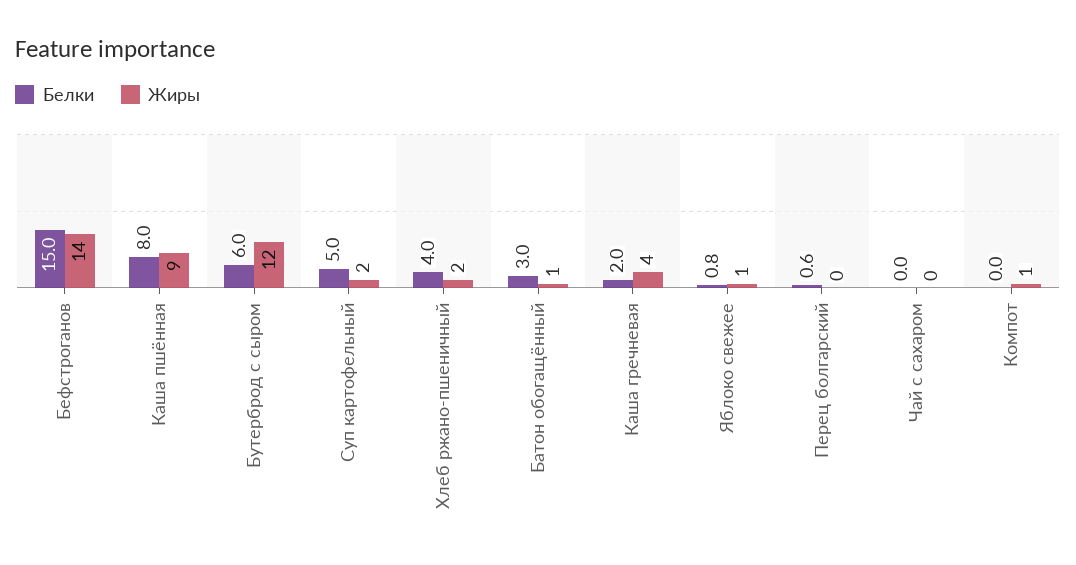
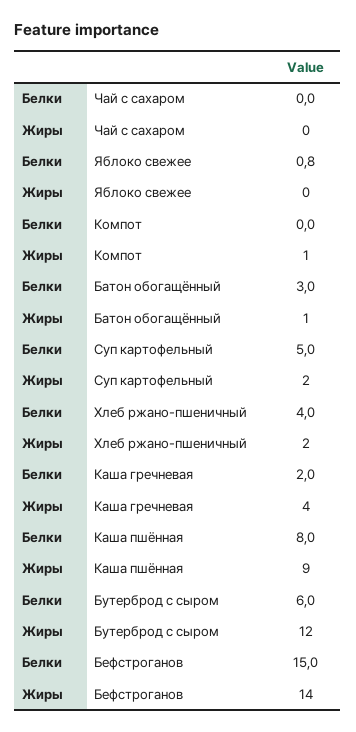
  {
    "Белки": {
      "Бефстроганов": 15,
      "Каша пшённая": 8,
      "Бутерброд с сыром": 6,
      "Суп картофельный": 5,
      "Хлеб ржано-пшеничный": 4,
      "Батон обогащённый": 3,
      "Каша гречневая": 2,
      "Яблоко свежее": 0.8,
-     "Перец болгарский": 0.6,
      "Чай с сахаром": 0,
      "Компот": 0
    },
    "Жиры": {
      "Бефстроганов": 14,
      "Каша пшённая": 9,
      "Бутерброд с сыром": 12,
      "Суп картофельный": 2,
      "Хлеб ржано-пшеничный": 2,
      "Батон обогащённый": 1,
      "Каша гречневая": 4,
-     "Яблоко свежее": 1,
+     "Яблоко свежее": 0,
-     "Перец болгарский": 0,
      "Чай с сахаром": 0,
      "Компот": 1
    }
  }

